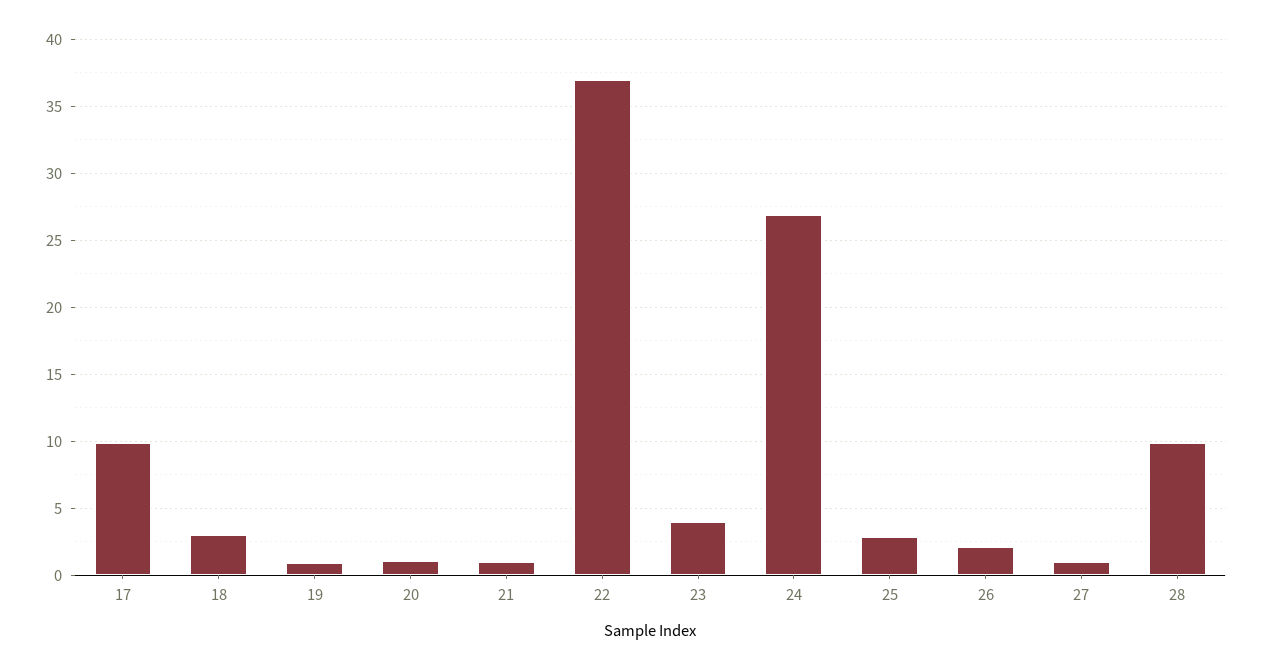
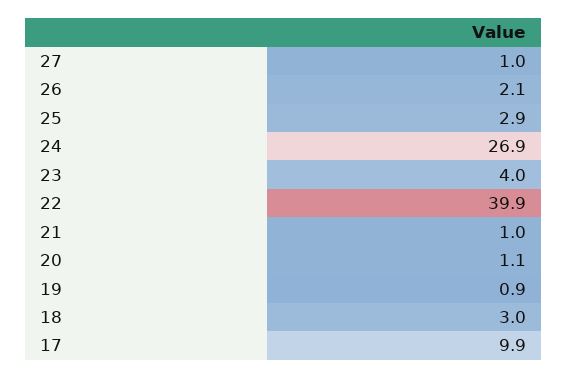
  {
    "17": 9.9,
    "18": 3,
    "19": 0.9,
    "20": 1.1,
    "21": 1,
-   "22": 37,
+   "22": 39.9,
    "23": 4,
    "24": 26.9,
    "25": 2.9,
    "26": 2.1,
-   "27": 1,
+   "27": 1
-   "28": 10
  }

